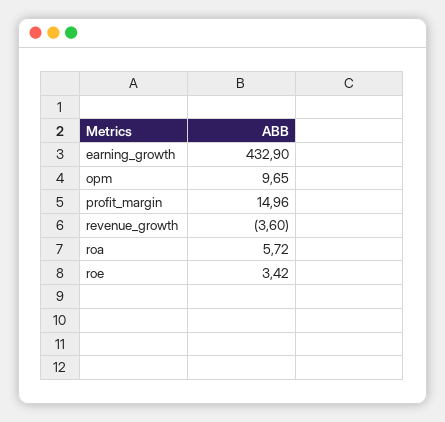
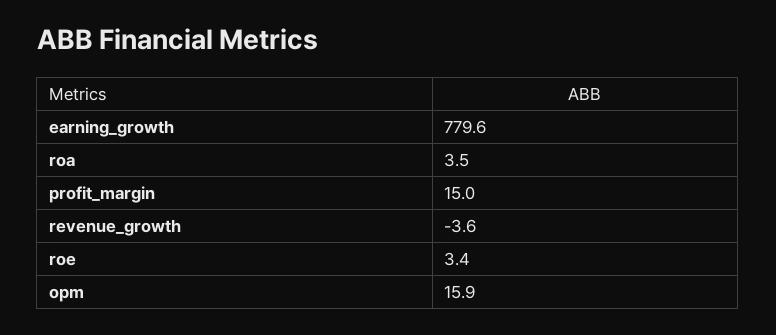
  {
-   "earning_growth": 432.9,
+   "earning_growth": 779.6,
-   "opm": 9.65,
+   "opm": 15.9,
    "profit_margin": 14.96,
    "revenue_growth": -3.6,
-   "roa": 5.72,
+   "roa": 3.5,
    "roe": 3.42
  }

